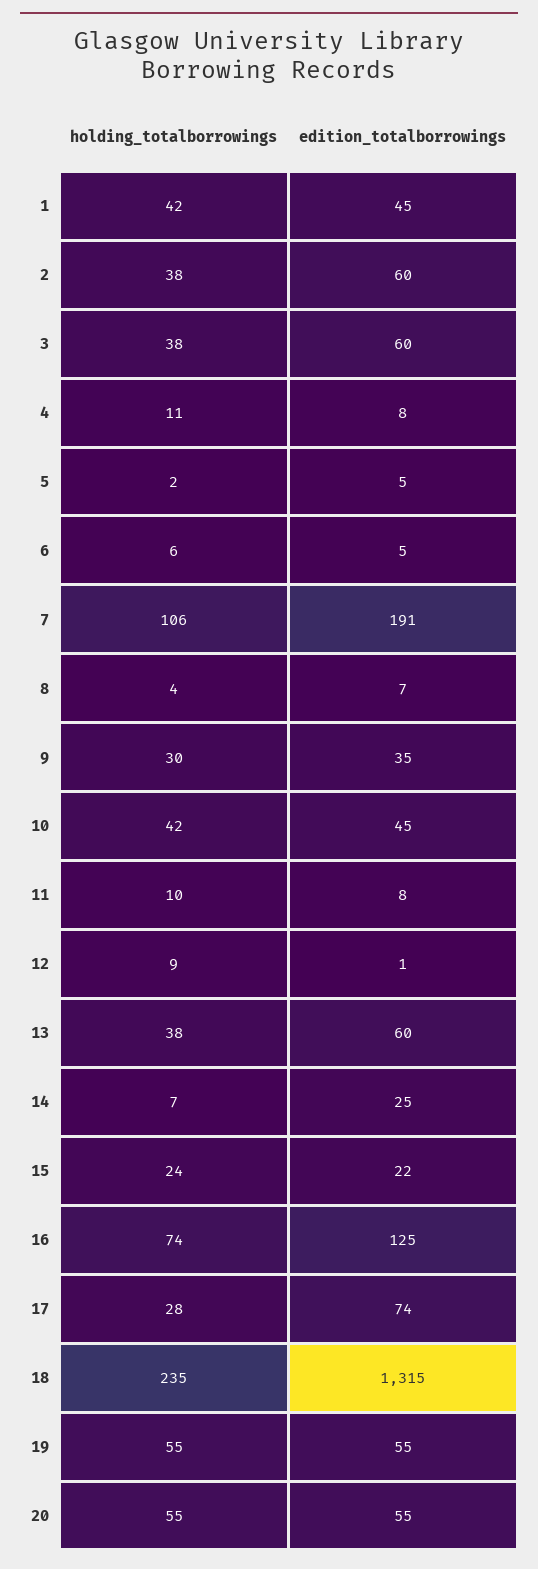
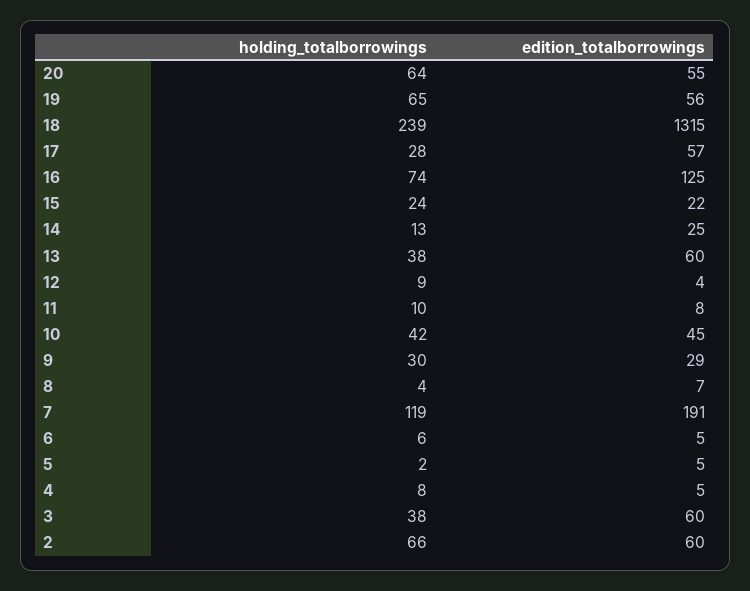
  {
    "holding_totalborrowings": {
-     "1": 42,
-     "2": 38,
+     "2": 66,
      "3": 38,
-     "4": 11,
+     "4": 8,
      "5": 2,
      "6": 6,
-     "7": 106,
+     "7": 119,
      "8": 4,
      "9": 30,
      "10": 42,
      "11": 10,
      "12": 9,
      "13": 38,
-     "14": 7,
+     "14": 13,
      "15": 24,
      "16": 74,
      "17": 28,
-     "18": 235,
+     "18": 239,
-     "19": 55,
+     "19": 65,
-     "20": 55
+     "20": 64
    },
    "edition_totalborrowings": {
-     "1": 45,
      "2": 60,
      "3": 60,
-     "4": 8,
+     "4": 5,
      "5": 5,
      "6": 5,
      "7": 191,
      "8": 7,
-     "9": 35,
+     "9": 29,
      "10": 45,
      "11": 8,
-     "12": 1,
+     "12": 4,
      "13": 60,
      "14": 25,
      "15": 22,
      "16": 125,
-     "17": 74,
+     "17": 57,
      "18": 1315,
-     "19": 55,
+     "19": 56,
      "20": 55
    }
  }

